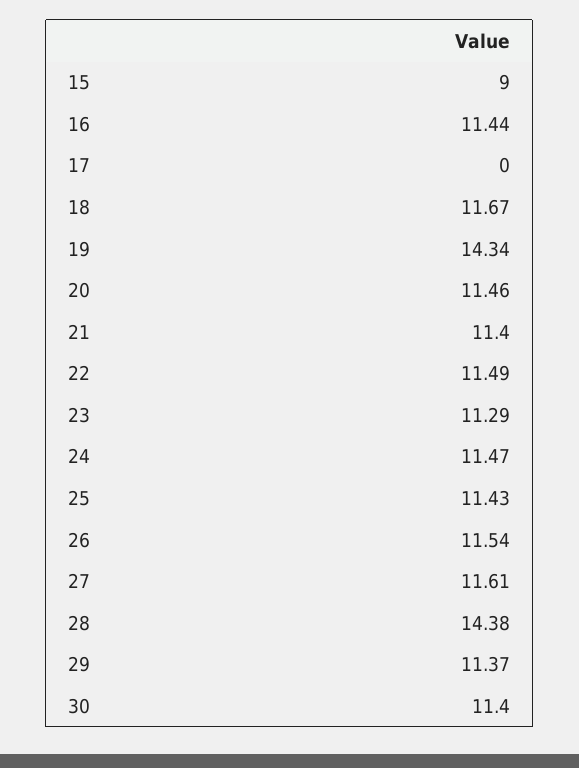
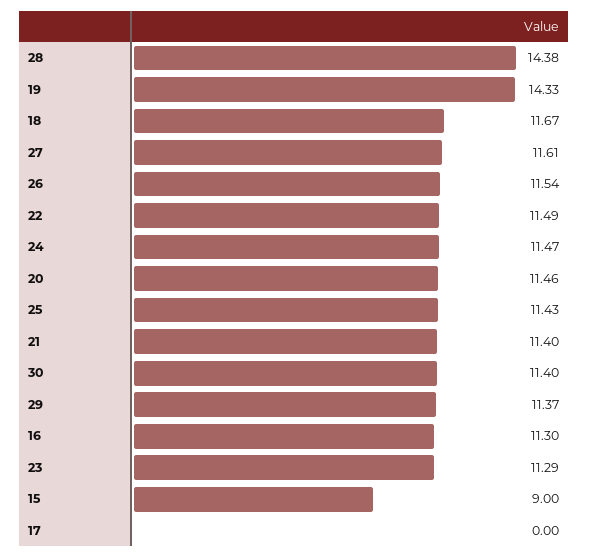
  {
    "15": 9,
-   "16": 11.44,
+   "16": 11.3,
    "17": 0,
    "18": 11.67,
-   "19": 14.34,
+   "19": 14.33,
    "20": 11.46,
    "21": 11.4,
    "22": 11.49,
    "23": 11.29,
    "24": 11.47,
    "25": 11.43,
    "26": 11.54,
    "27": 11.61,
    "28": 14.38,
    "29": 11.37,
    "30": 11.4
  }

